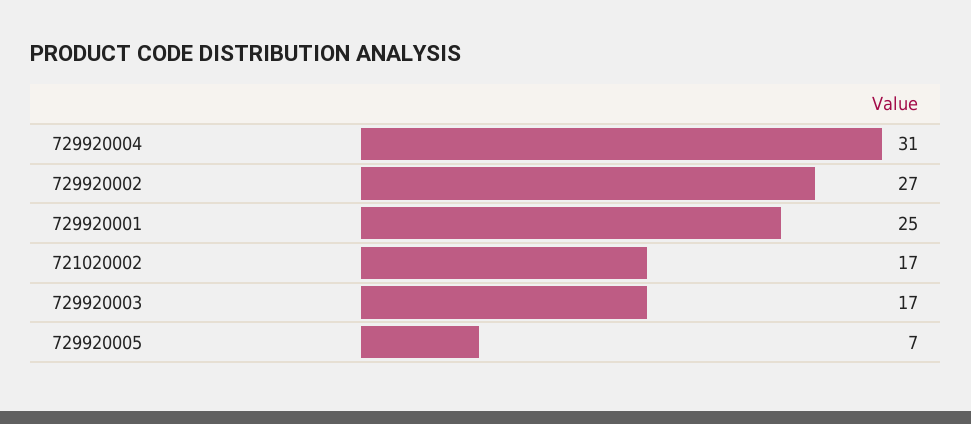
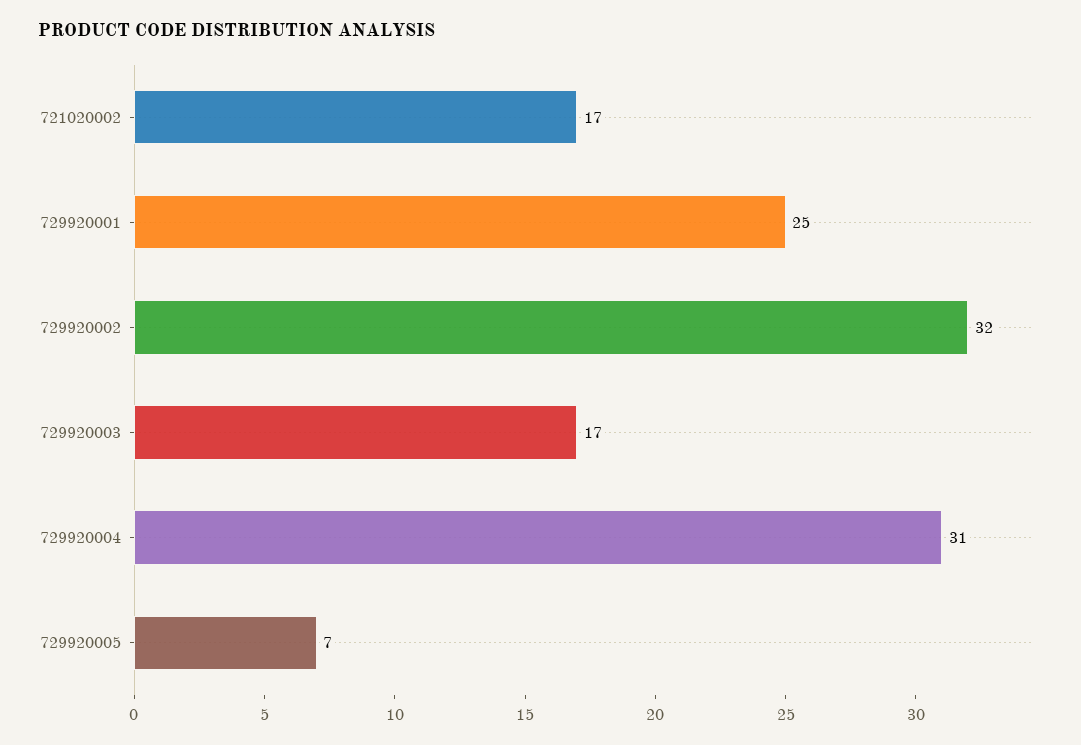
  {
    "729920004": 31,
-   "729920002": 27,
+   "729920002": 32,
    "729920001": 25,
    "721020002": 17,
    "729920003": 17,
    "729920005": 7
  }

